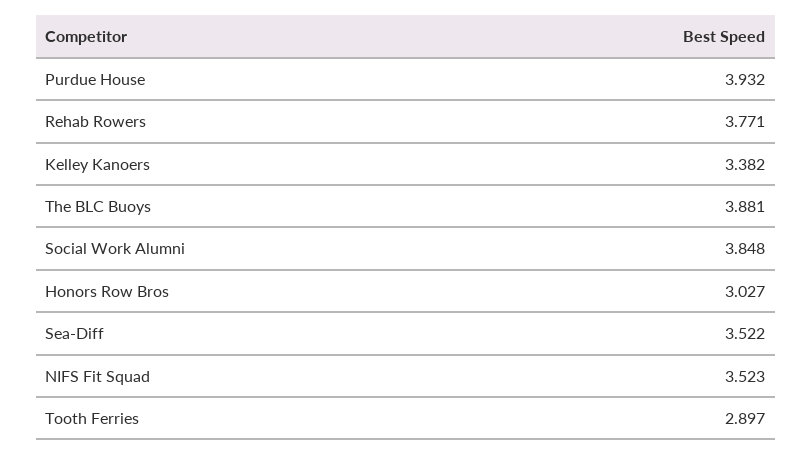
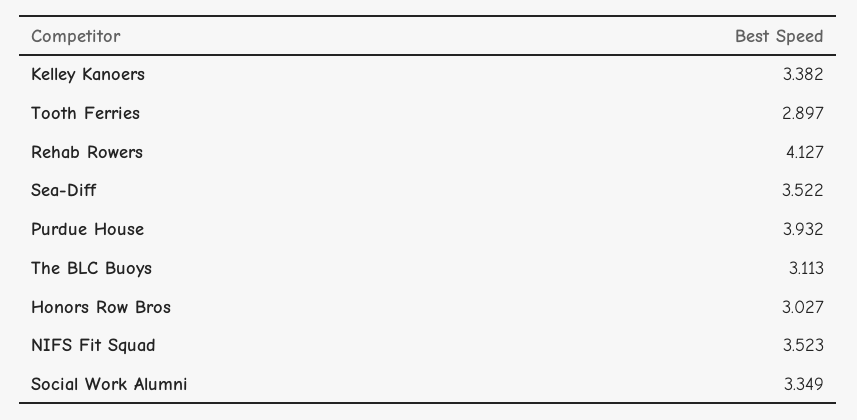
  {
    "Purdue House": 3.932,
-   "Rehab Rowers": 3.771,
+   "Rehab Rowers": 4.127,
    "Kelley Kanoers": 3.382,
-   "The BLC Buoys": 3.881,
+   "The BLC Buoys": 3.113,
-   "Social Work Alumni": 3.848,
+   "Social Work Alumni": 3.349,
    "Honors Row Bros": 3.027,
    "Sea-Diff": 3.522,
    "NIFS Fit Squad": 3.523,
    "Tooth Ferries": 2.897
  }

